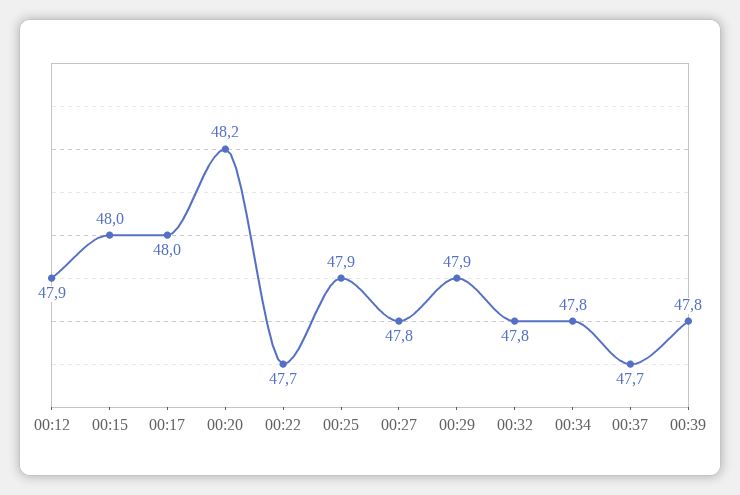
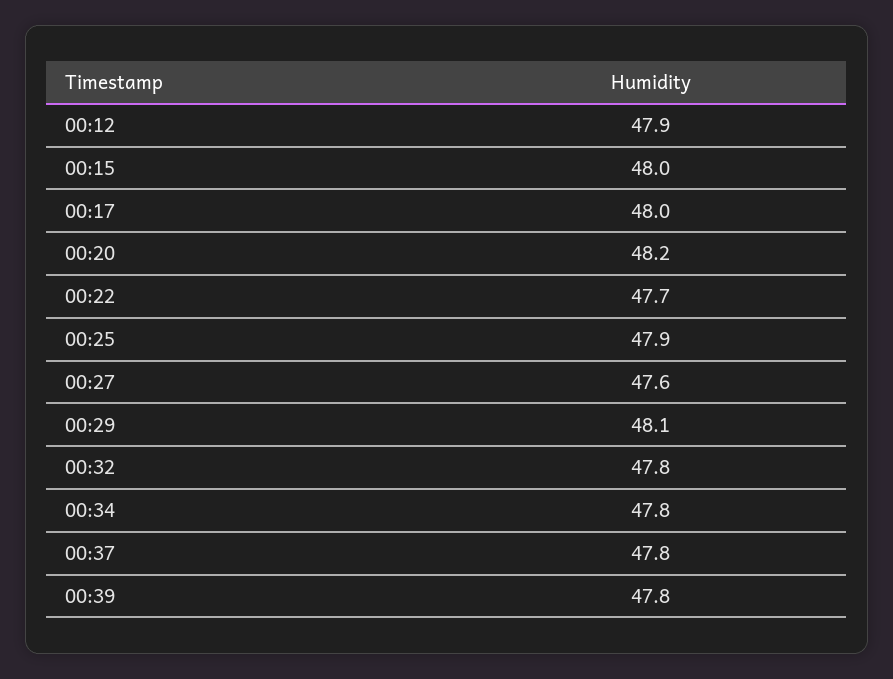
  {
    "00:12": 47.9,
    "00:15": 48,
    "00:17": 48,
    "00:20": 48.2,
    "00:22": 47.7,
    "00:25": 47.9,
-   "00:27": 47.8,
+   "00:27": 47.6,
-   "00:29": 47.9,
+   "00:29": 48.1,
    "00:32": 47.8,
    "00:34": 47.8,
-   "00:37": 47.7,
+   "00:37": 47.8,
    "00:39": 47.8
  }

